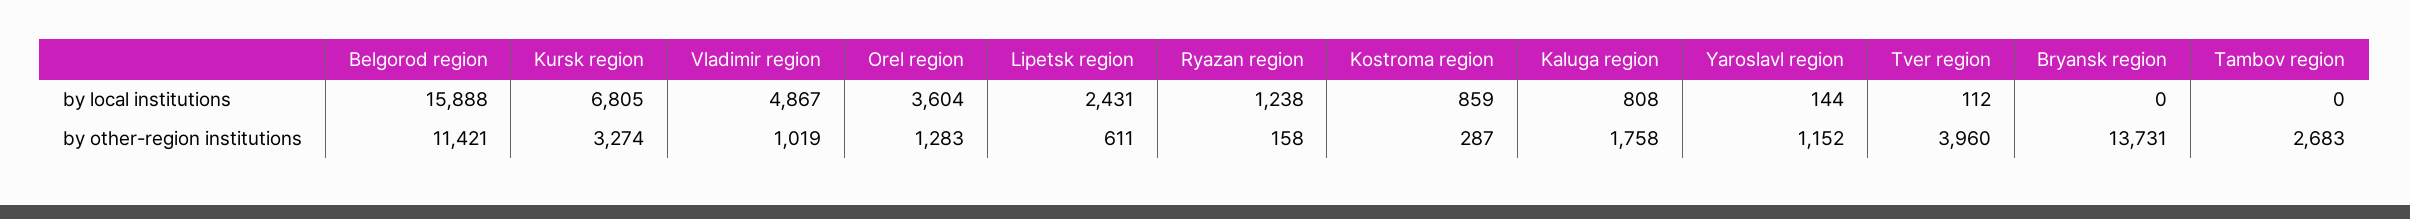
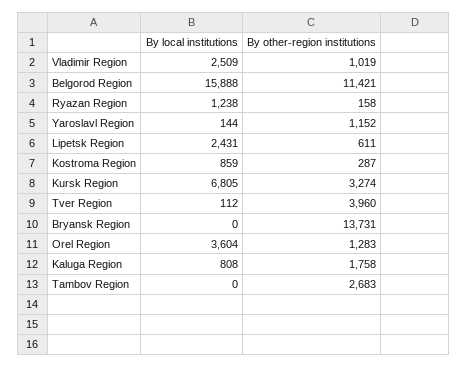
  {
    "Belgorod region": {
      "by local institutions": 15888,
      "by other-region institutions": 11421
    },
    "Kursk region": {
      "by local institutions": 6805,
      "by other-region institutions": 3274
    },
    "Vladimir region": {
-     "by local institutions": 4867,
+     "by local institutions": 2509,
      "by other-region institutions": 1019
    },
    "Orel region": {
      "by local institutions": 3604,
      "by other-region institutions": 1283
    },
    "Lipetsk region": {
      "by local institutions": 2431,
      "by other-region institutions": 611
    },
    "Ryazan region": {
      "by local institutions": 1238,
      "by other-region institutions": 158
    },
    "Kostroma region": {
      "by local institutions": 859,
      "by other-region institutions": 287
    },
    "Kaluga region": {
      "by local institutions": 808,
      "by other-region institutions": 1758
    },
    "Yaroslavl region": {
      "by local institutions": 144,
      "by other-region institutions": 1152
    },
    "Tver region": {
      "by local institutions": 112,
      "by other-region institutions": 3960
    },
    "Bryansk region": {
      "by local institutions": 0,
      "by other-region institutions": 13731
    },
    "Tambov region": {
      "by local institutions": 0,
      "by other-region institutions": 2683
    }
  }

